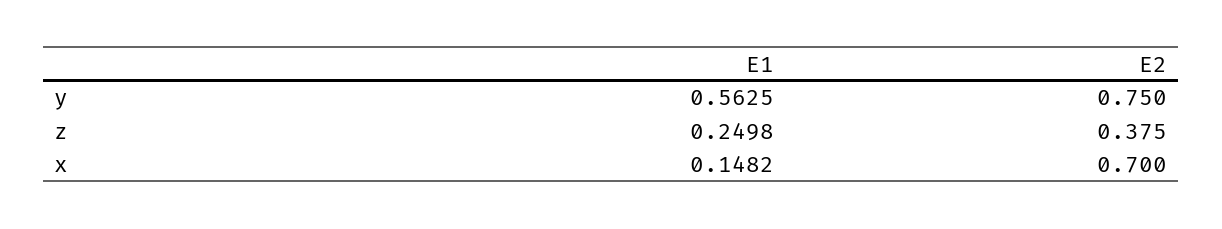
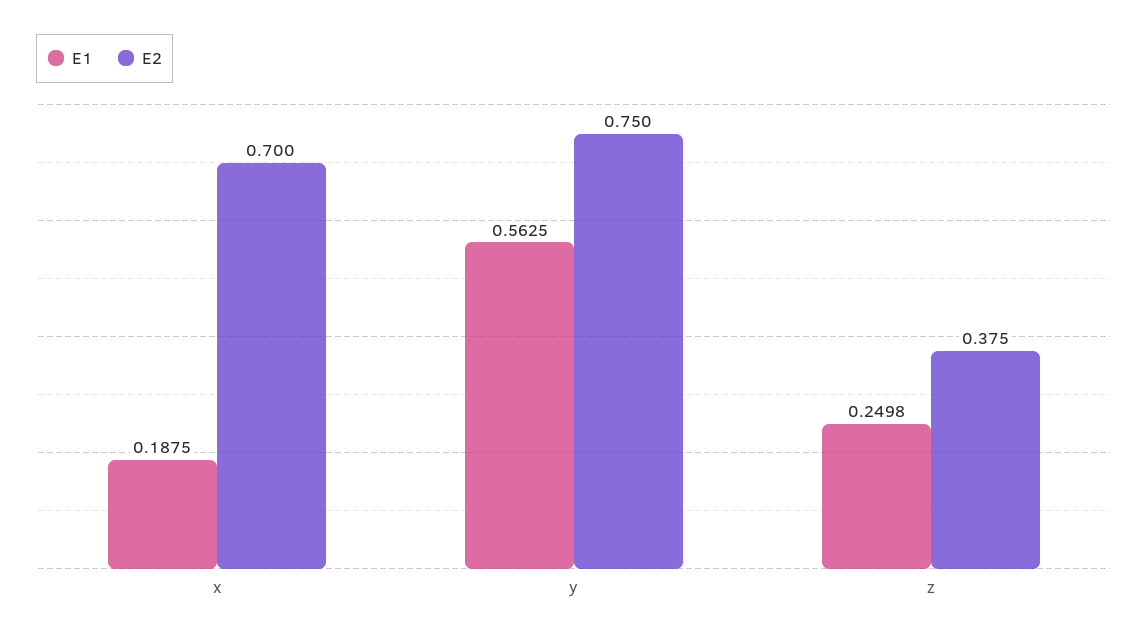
  {
    "E1": {
      "y": 0.5625,
      "z": 0.2498,
-     "x": 0.1482
+     "x": 0.1875
    },
    "E2": {
      "y": 0.75,
      "z": 0.375,
      "x": 0.7
    }
  }

